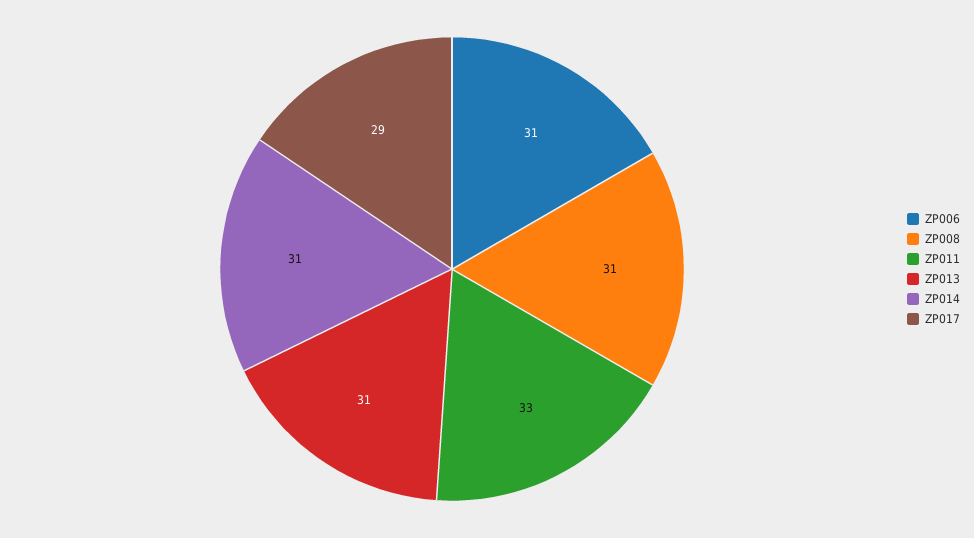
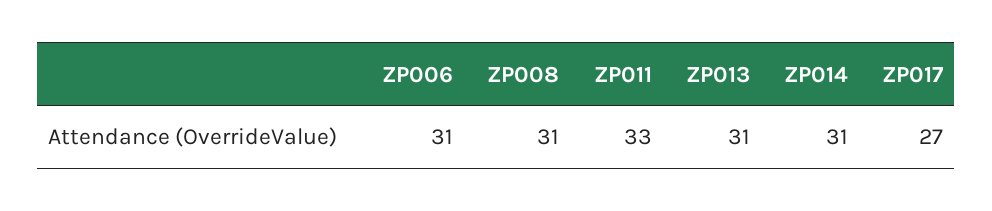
  {
    "ZP006": 31,
    "ZP008": 31,
    "ZP011": 33,
    "ZP013": 31,
    "ZP014": 31,
-   "ZP017": 29
+   "ZP017": 27
  }

